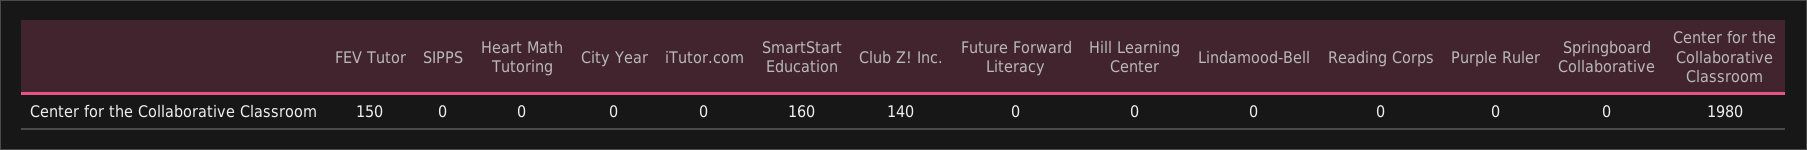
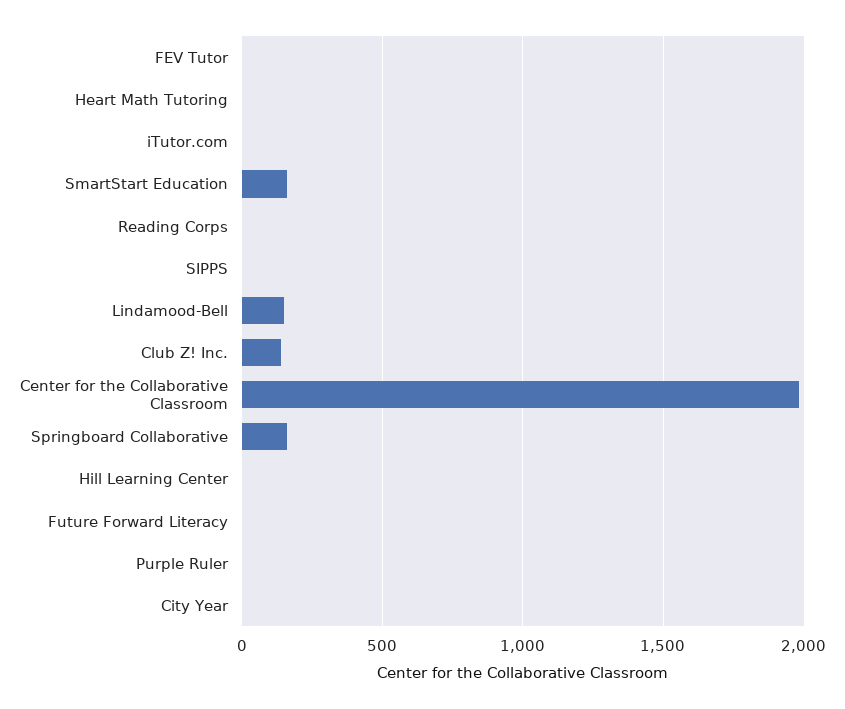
  {
-   "FEV Tutor": 150,
+   "FEV Tutor": 0,
    "SIPPS": 0,
    "Heart Math Tutoring": 0,
    "City Year": 0,
    "iTutor.com": 0,
    "SmartStart Education": 160,
    "Club Z! Inc.": 140,
    "Future Forward Literacy": 0,
    "Hill Learning Center": 0,
-   "Lindamood-Bell": 0,
+   "Lindamood-Bell": 150,
    "Reading Corps": 0,
    "Purple Ruler": 0,
-   "Springboard Collaborative": 0,
+   "Springboard Collaborative": 150,
    "Center for the Collaborative Classroom": 1980
  }

